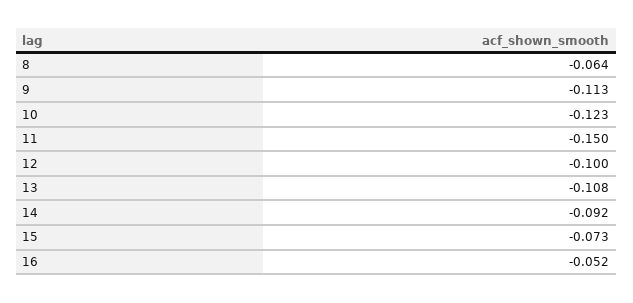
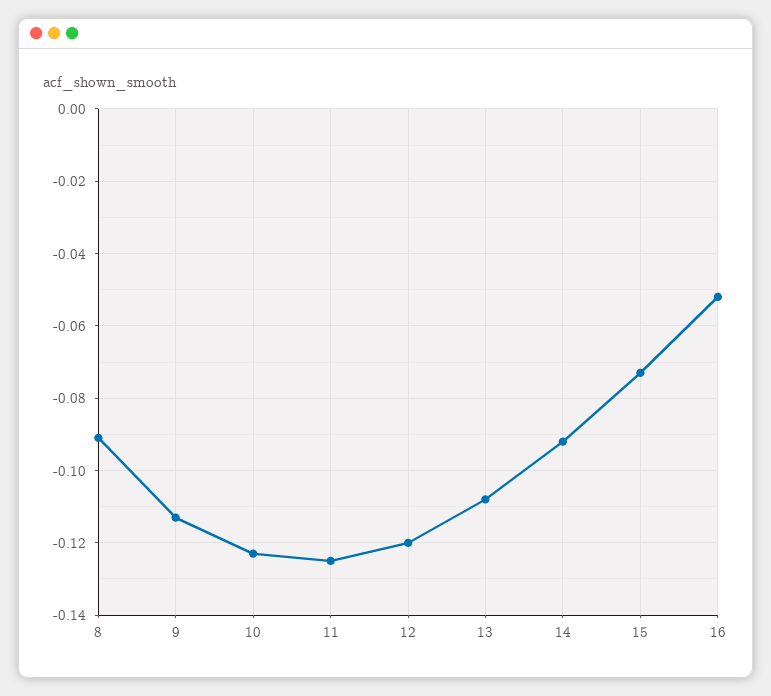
  {
-   "8": -0.064,
+   "8": -0.09,
    "9": -0.113,
    "10": -0.123,
-   "11": -0.15,
+   "11": -0.125,
-   "12": -0.1,
+   "12": -0.12,
    "13": -0.108,
    "14": -0.092,
    "15": -0.073,
    "16": -0.052
  }

